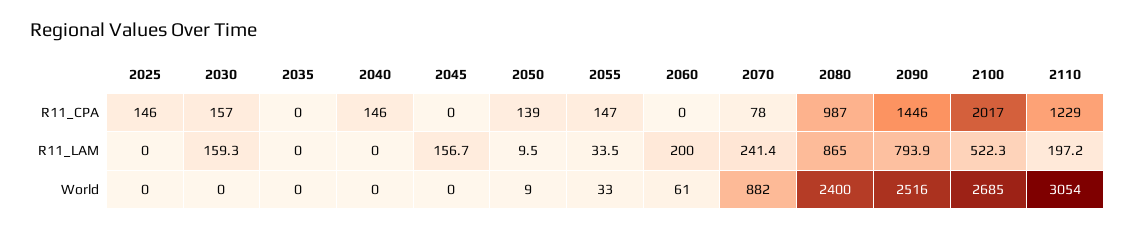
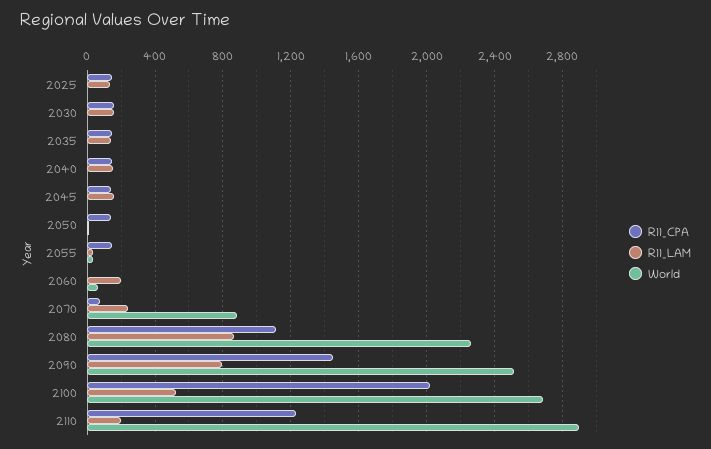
  {
    "R11_CPA": {
      "2025": 146,
      "2030": 157,
-     "2035": 0,
+     "2035": 150,
      "2040": 146,
-     "2045": 0,
+     "2045": 150,
      "2050": 139,
      "2055": 147,
      "2060": 0,
      "2070": 78,
-     "2080": 987,
+     "2080": 1100,
      "2090": 1446,
      "2100": 2017,
      "2110": 1229
    },
    "R11_LAM": {
-     "2025": 0,
+     "2025": 150,
      "2030": 159.3,
-     "2035": 0,
+     "2035": 150,
-     "2040": 0,
+     "2040": 150,
      "2045": 156.7,
      "2050": 9.5,
      "2055": 33.5,
      "2060": 200,
      "2070": 241.4,
      "2080": 865,
      "2090": 793.9,
      "2100": 522.3,
      "2110": 197.2
    },
    "World": {
      "2025": 0,
      "2030": 0,
      "2035": 0,
      "2040": 0,
      "2045": 0,
      "2050": 9,
      "2055": 33,
      "2060": 61,
      "2070": 882,
-     "2080": 2400,
+     "2080": 2250,
      "2090": 2516,
      "2100": 2685,
-     "2110": 3054
+     "2110": 2900
    }
  }

